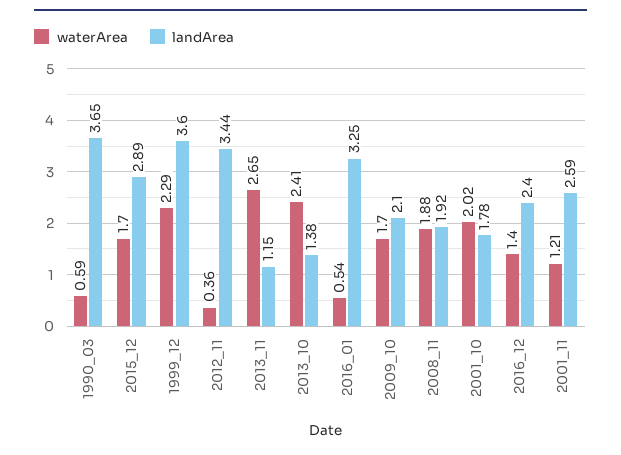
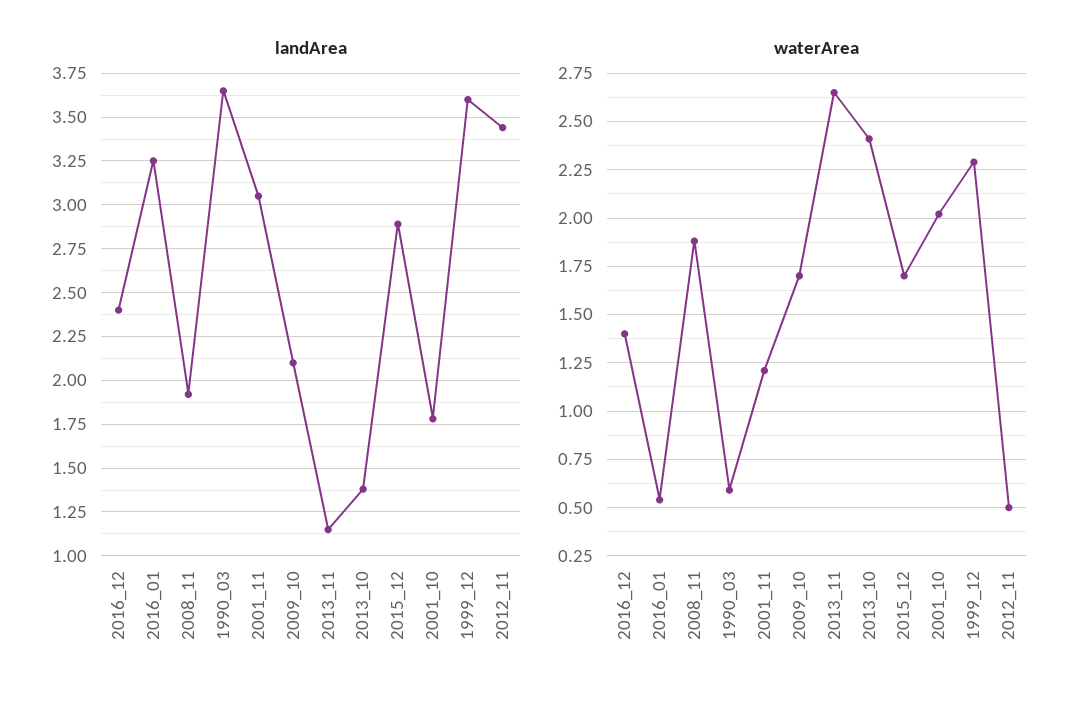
  {
    "waterArea": {
      "1990_03": 0.59,
      "2015_12": 1.7,
      "1999_12": 2.29,
-     "2012_11": 0.36,
+     "2012_11": 0.5,
      "2013_11": 2.65,
      "2013_10": 2.41,
      "2016_01": 0.54,
      "2009_10": 1.7,
      "2008_11": 1.88,
      "2001_10": 2.02,
      "2016_12": 1.4,
      "2001_11": 1.21
    },
    "landArea": {
      "1990_03": 3.65,
      "2015_12": 2.89,
      "1999_12": 3.6,
      "2012_11": 3.44,
      "2013_11": 1.15,
      "2013_10": 1.38,
      "2016_01": 3.25,
      "2009_10": 2.1,
      "2008_11": 1.92,
      "2001_10": 1.78,
      "2016_12": 2.4,
-     "2001_11": 2.59
+     "2001_11": 3.05
    }
  }

